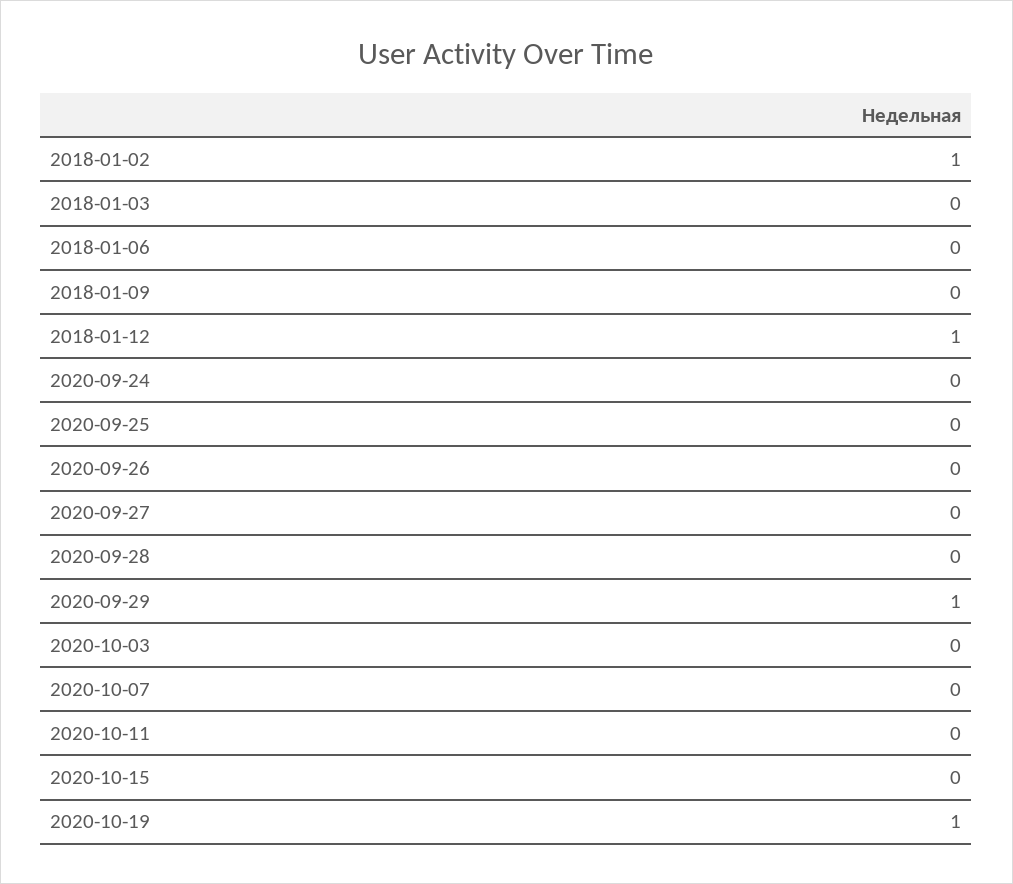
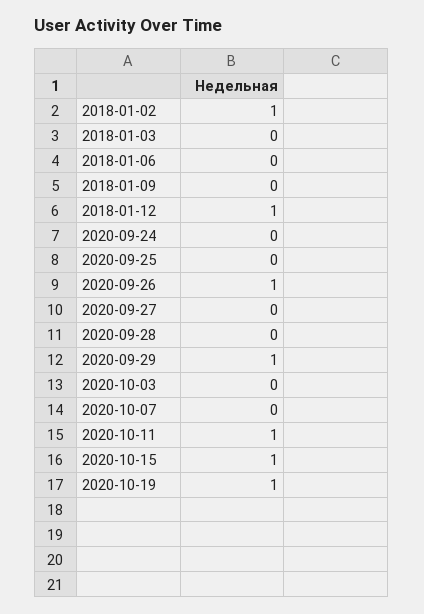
  {
    "2018-01-02": 1,
    "2018-01-03": 0,
    "2018-01-06": 0,
    "2018-01-09": 0,
    "2018-01-12": 1,
    "2020-09-24": 0,
    "2020-09-25": 0,
-   "2020-09-26": 0,
+   "2020-09-26": 1,
    "2020-09-27": 0,
    "2020-09-28": 0,
    "2020-09-29": 1,
    "2020-10-03": 0,
    "2020-10-07": 0,
-   "2020-10-11": 0,
+   "2020-10-11": 1,
-   "2020-10-15": 0,
+   "2020-10-15": 1,
    "2020-10-19": 1
  }

